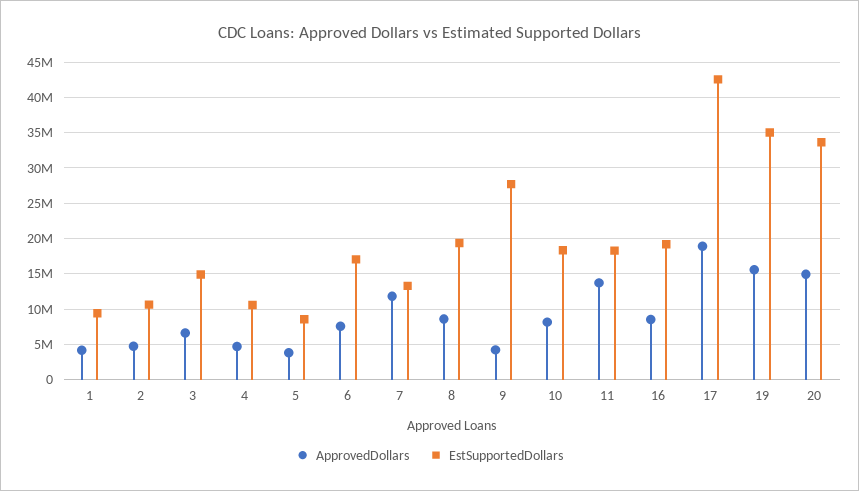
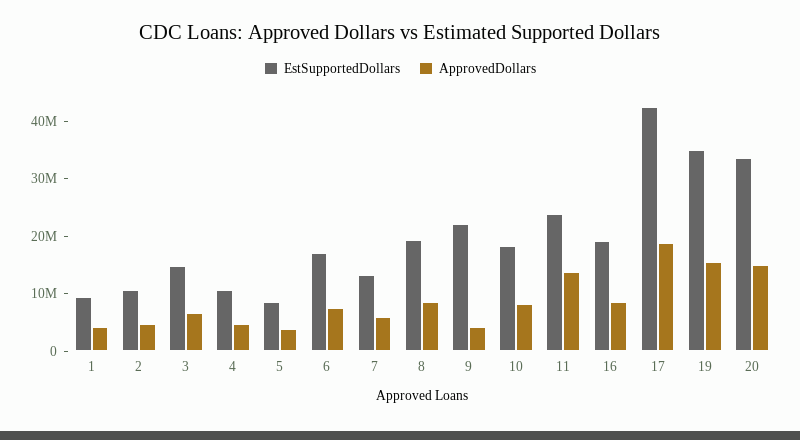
  {
    "ApprovedDollars": {
      "1": 4000000,
      "2": 5000000,
      "3": 7000000,
      "4": 5000000,
      "5": 4000000,
      "6": 8000000,
-     "7": 12000000,
+     "7": 6000000,
      "8": 9000000,
      "9": 4000000,
      "10": 8000000,
      "11": 14000000,
      "16": 9000000,
      "17": 19000000,
      "19": 16000000,
      "20": 15000000
    },
    "EstSupportedDollars": {
      "1": 9000000,
      "2": 11000000,
      "3": 15000000,
      "4": 11000000,
      "5": 9000000,
      "6": 17000000,
      "7": 13000000,
      "8": 19000000,
-     "9": 28000000,
+     "9": 22000000,
      "10": 18000000,
-     "11": 18000000,
+     "11": 24000000,
      "16": 19000000,
      "17": 43000000,
      "19": 35000000,
      "20": 34000000
    }
  }

